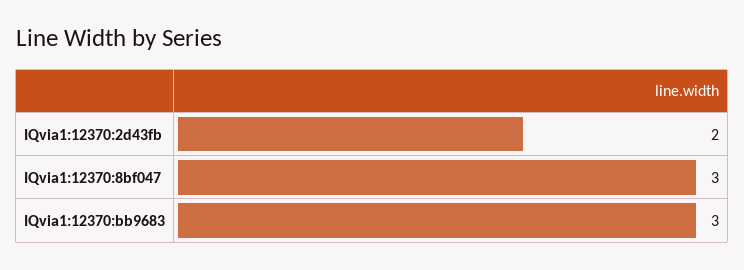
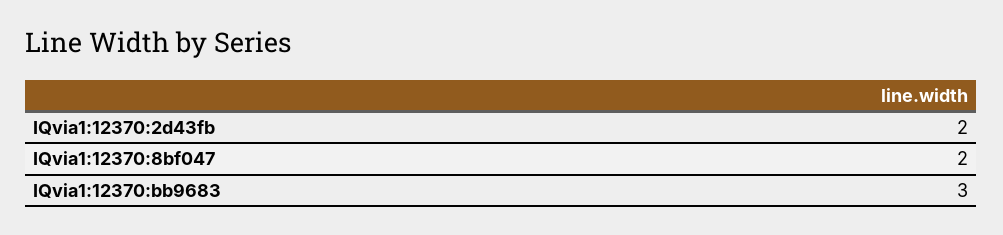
  {
    "IQvia1:12370:2d43fb": 2,
-   "IQvia1:12370:8bf047": 3,
+   "IQvia1:12370:8bf047": 2,
    "IQvia1:12370:bb9683": 3
  }

